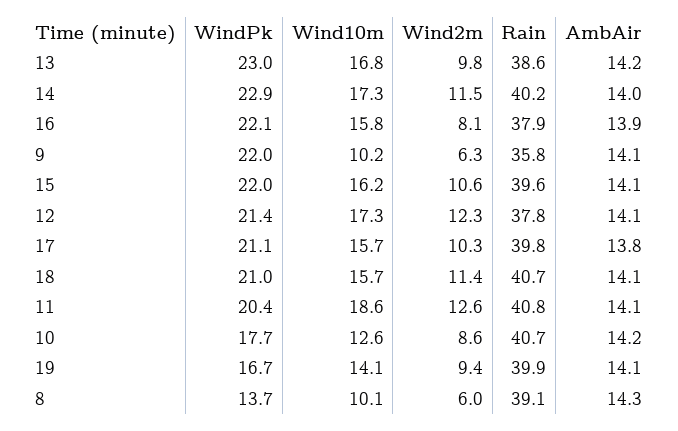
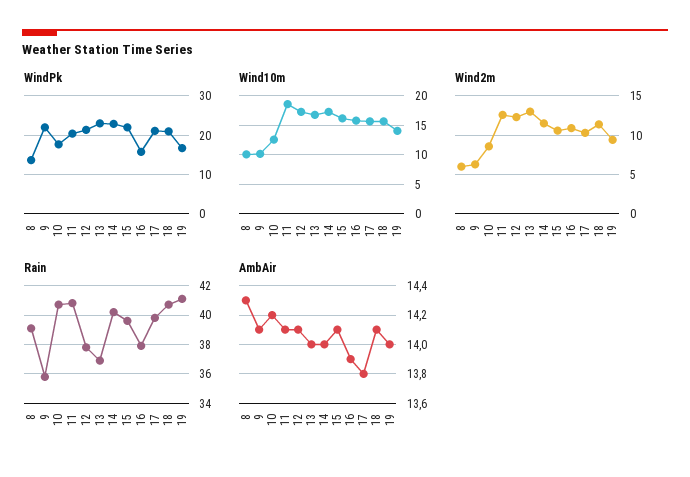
  {
    "WindPk": {
      "13": 23,
      "14": 22.9,
-     "16": 22.1,
+     "16": 16,
      "9": 22,
      "15": 22,
      "12": 21.4,
      "17": 21.1,
      "18": 21,
      "11": 20.4,
      "10": 17.7,
      "19": 16.7,
      "8": 13.7
    },
    "Wind10m": {
      "13": 16.8,
      "14": 17.3,
      "16": 15.8,
      "9": 10.2,
      "15": 16.2,
      "12": 17.3,
      "17": 15.7,
      "18": 15.7,
      "11": 18.6,
      "10": 12.6,
      "19": 14.1,
      "8": 10.1
    },
    "Wind2m": {
-     "13": 9.8,
+     "13": 13,
      "14": 11.5,
-     "16": 8.1,
+     "16": 11,
      "9": 6.3,
      "15": 10.6,
      "12": 12.3,
      "17": 10.3,
      "18": 11.4,
      "11": 12.6,
      "10": 8.6,
      "19": 9.4,
      "8": 6
    },
    "Rain": {
-     "13": 38.6,
+     "13": 37,
      "14": 40.2,
      "16": 37.9,
      "9": 35.8,
      "15": 39.6,
      "12": 37.8,
      "17": 39.8,
      "18": 40.7,
      "11": 40.8,
      "10": 40.7,
-     "19": 39.9,
+     "19": 41,
      "8": 39.1
    },
    "AmbAir": {
-     "13": 14.2,
+     "13": 14,
      "14": 14,
      "16": 13.9,
      "9": 14.1,
      "15": 14.1,
      "12": 14.1,
      "17": 13.8,
      "18": 14.1,
      "11": 14.1,
      "10": 14.2,
-     "19": 14.1,
+     "19": 14,
      "8": 14.3
    }
  }

